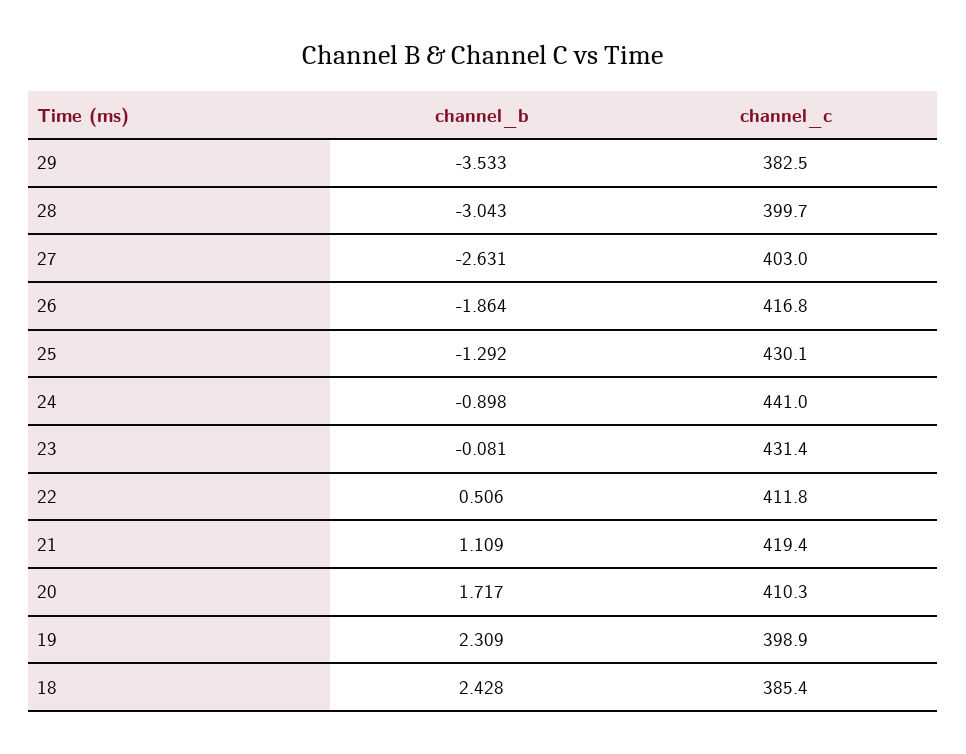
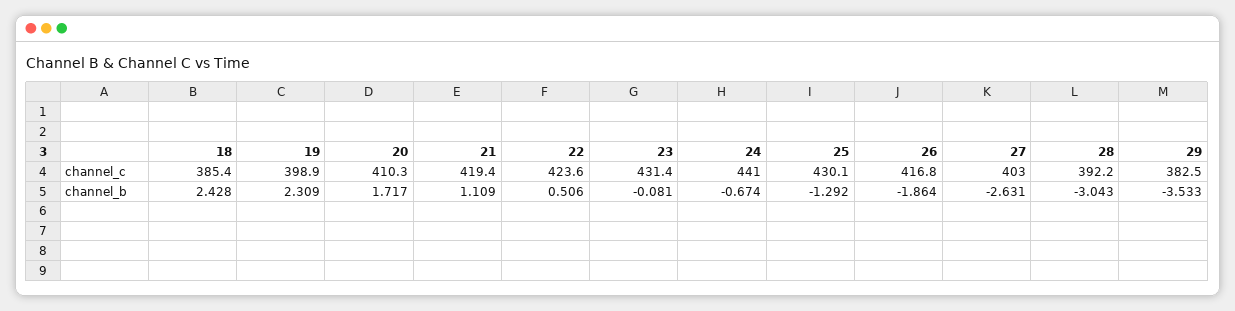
  {
    "channel_b": {
      "29": -3.533,
      "28": -3.043,
      "27": -2.631,
      "26": -1.864,
      "25": -1.292,
-     "24": -0.898,
+     "24": -0.674,
      "23": -0.081,
      "22": 0.506,
      "21": 1.109,
      "20": 1.717,
      "19": 2.309,
      "18": 2.428
    },
    "channel_c": {
      "29": 382.5,
-     "28": 399.7,
+     "28": 392.2,
      "27": 403,
      "26": 416.8,
      "25": 430.1,
      "24": 441,
      "23": 431.4,
-     "22": 411.8,
+     "22": 423.6,
      "21": 419.4,
      "20": 410.3,
      "19": 398.9,
      "18": 385.4
    }
  }

